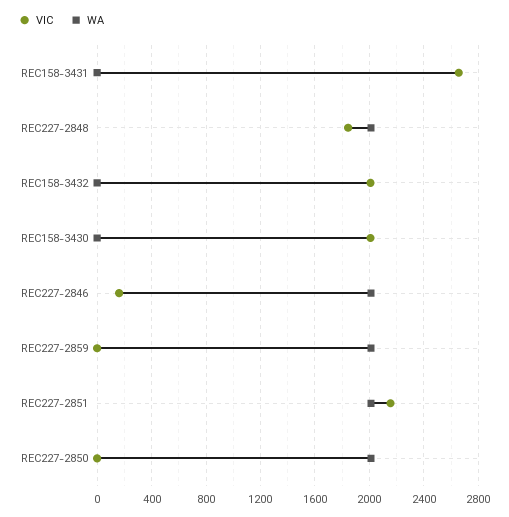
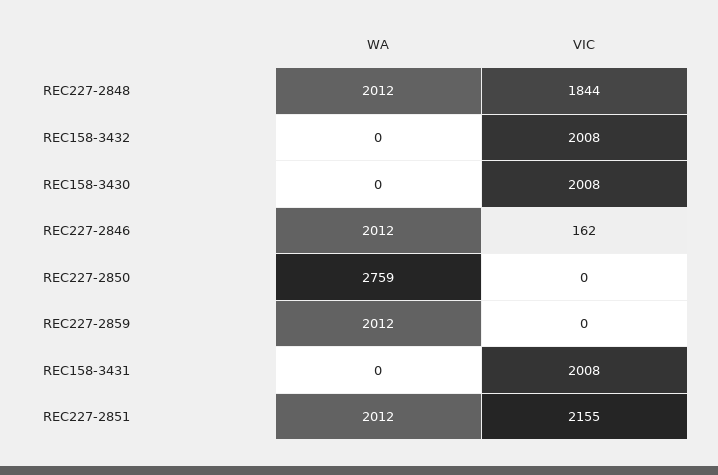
  {
    "VIC": {
-     "REC158-3431": 2650,
+     "REC158-3431": 2008,
      "REC227-2848": 1844,
      "REC158-3432": 2008,
      "REC158-3430": 2008,
      "REC227-2846": 162,
      "REC227-2859": 0,
      "REC227-2851": 2155,
      "REC227-2850": 0
    },
    "WA": {
      "REC158-3431": 0,
      "REC227-2848": 2012,
      "REC158-3432": 0,
      "REC158-3430": 0,
      "REC227-2846": 2012,
      "REC227-2859": 2012,
      "REC227-2851": 2012,
-     "REC227-2850": 2000
+     "REC227-2850": 2759
    }
  }

